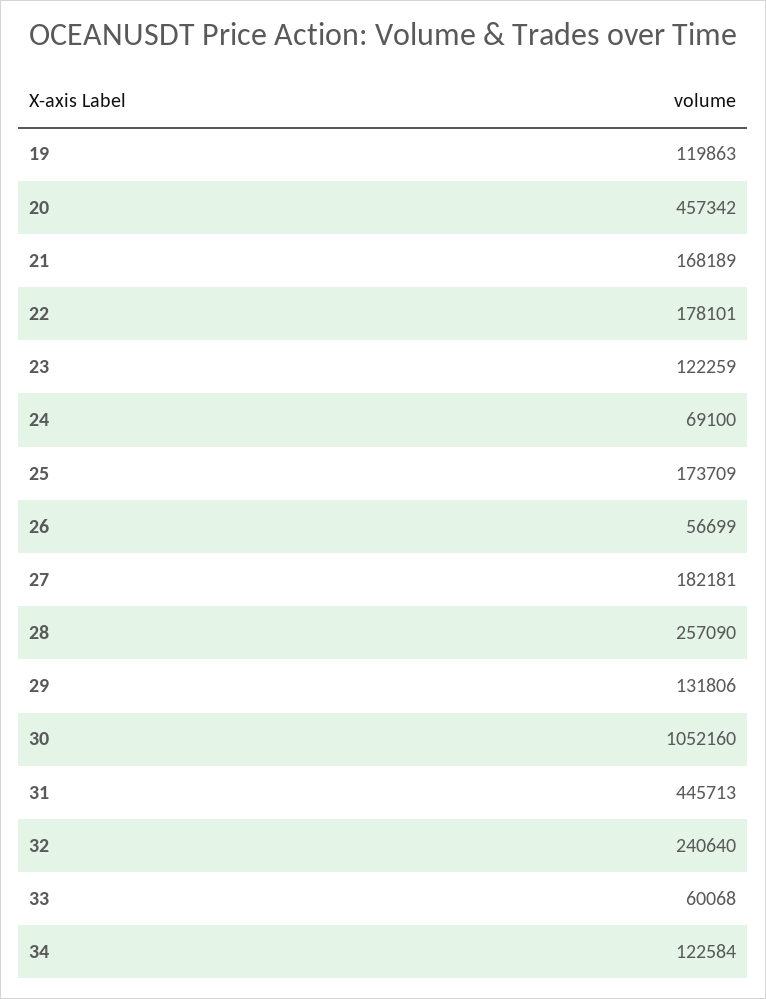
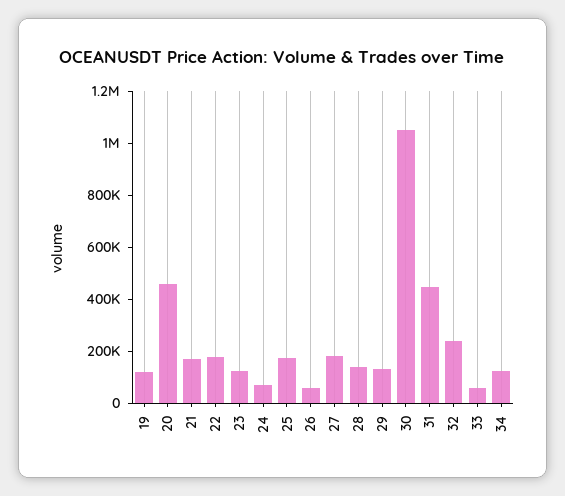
  {
    "19": 119863,
    "20": 457342,
    "21": 168189,
    "22": 178101,
    "23": 122259,
    "24": 69100,
    "25": 173709,
    "26": 56699,
    "27": 182181,
-   "28": 257090,
+   "28": 150000,
    "29": 131806,
    "30": 1052160,
    "31": 445713,
    "32": 240640,
    "33": 60068,
    "34": 122584
  }

